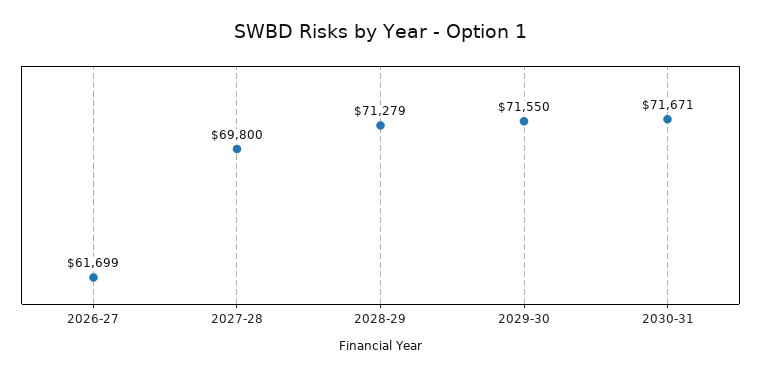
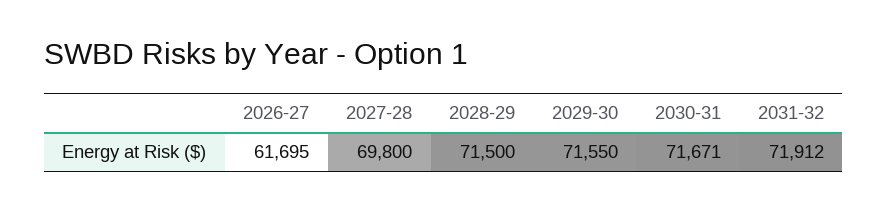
  {
-   "2026-27": 61699,
+   "2026-27": 61695,
    "2027-28": 69800,
-   "2028-29": 71279,
+   "2028-29": 71500,
    "2029-30": 71550,
-   "2030-31": 71671
+   "2030-31": 71671,
+   "2031-32": 71912
  }

